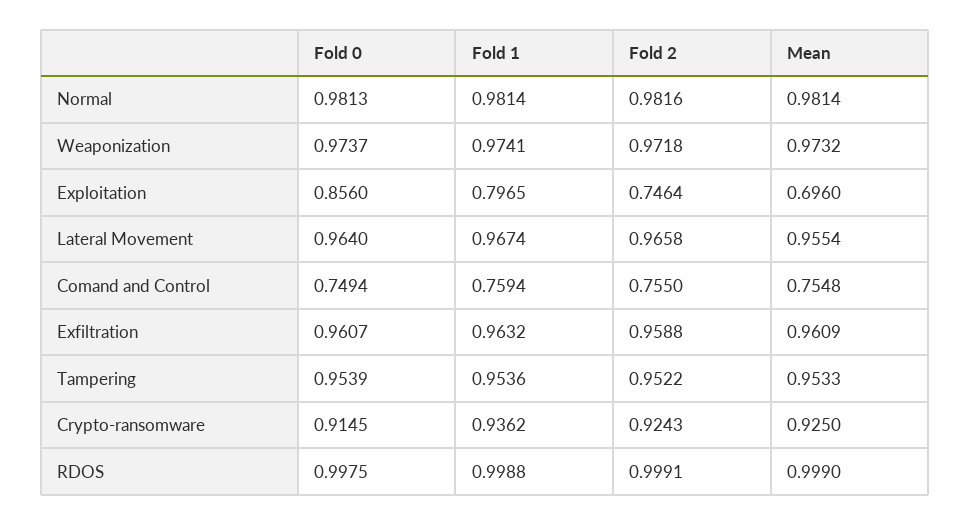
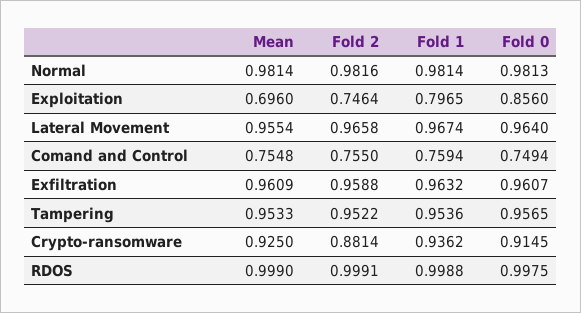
  {
    "Fold 0": {
      "Normal": 0.9813,
-     "Weaponization": 0.9737,
      "Exploitation": 0.856,
      "Lateral Movement": 0.964,
      "Comand and Control": 0.7494,
      "Exfiltration": 0.9607,
-     "Tampering": 0.9539,
+     "Tampering": 0.9565,
      "Crypto-ransomware": 0.9145,
      "RDOS": 0.9975
    },
    "Fold 1": {
      "Normal": 0.9814,
-     "Weaponization": 0.9741,
      "Exploitation": 0.7965,
      "Lateral Movement": 0.9674,
      "Comand and Control": 0.7594,
      "Exfiltration": 0.9632,
      "Tampering": 0.9536,
      "Crypto-ransomware": 0.9362,
      "RDOS": 0.9988
    },
    "Fold 2": {
      "Normal": 0.9816,
-     "Weaponization": 0.9718,
      "Exploitation": 0.7464,
      "Lateral Movement": 0.9658,
      "Comand and Control": 0.755,
      "Exfiltration": 0.9588,
      "Tampering": 0.9522,
-     "Crypto-ransomware": 0.9243,
+     "Crypto-ransomware": 0.8814,
      "RDOS": 0.9991
    },
    "Mean": {
      "Normal": 0.9814,
-     "Weaponization": 0.9732,
      "Exploitation": 0.696,
      "Lateral Movement": 0.9554,
      "Comand and Control": 0.7548,
      "Exfiltration": 0.9609,
      "Tampering": 0.9533,
      "Crypto-ransomware": 0.925,
      "RDOS": 0.999
    }
  }

